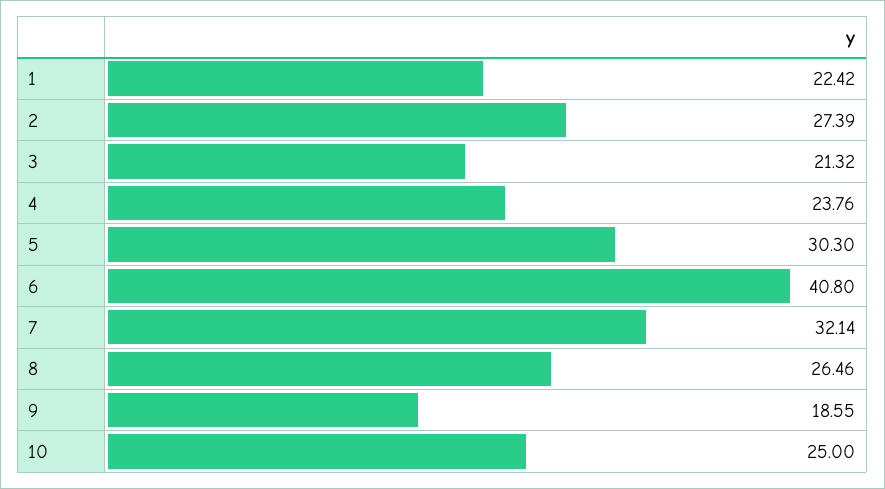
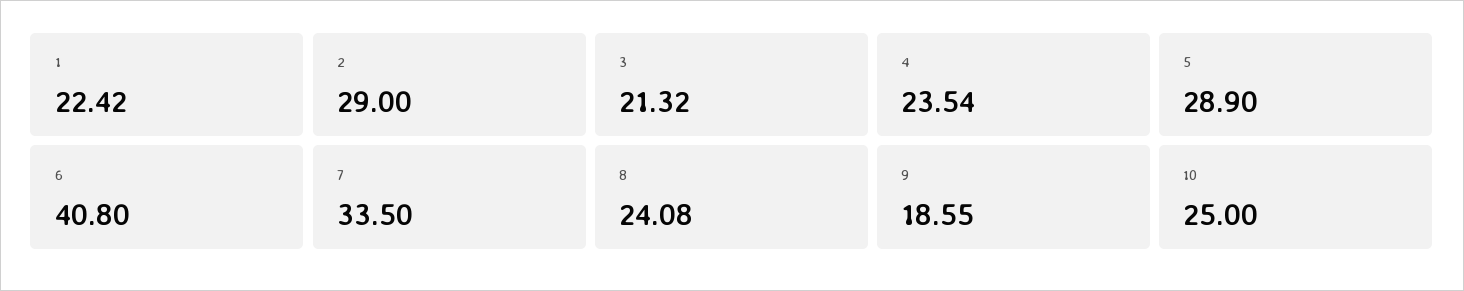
  {
    "1": 22.42,
-   "2": 27.39,
+   "2": 29,
    "3": 21.32,
-   "4": 23.76,
+   "4": 23.54,
-   "5": 30.3,
+   "5": 28.9,
    "6": 40.8,
-   "7": 32.14,
+   "7": 33.5,
-   "8": 26.46,
+   "8": 24.08,
    "9": 18.55,
    "10": 25
  }

